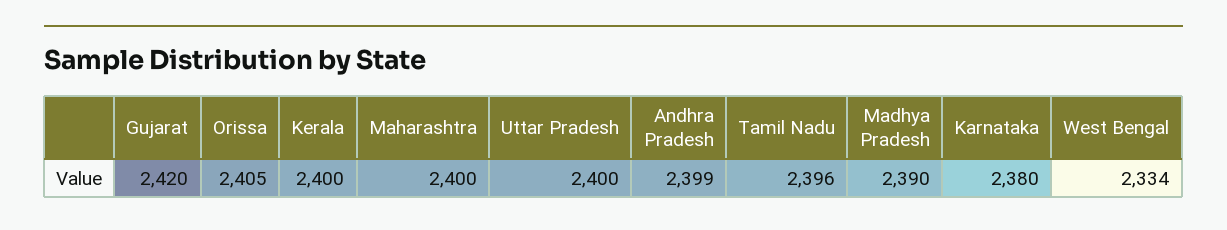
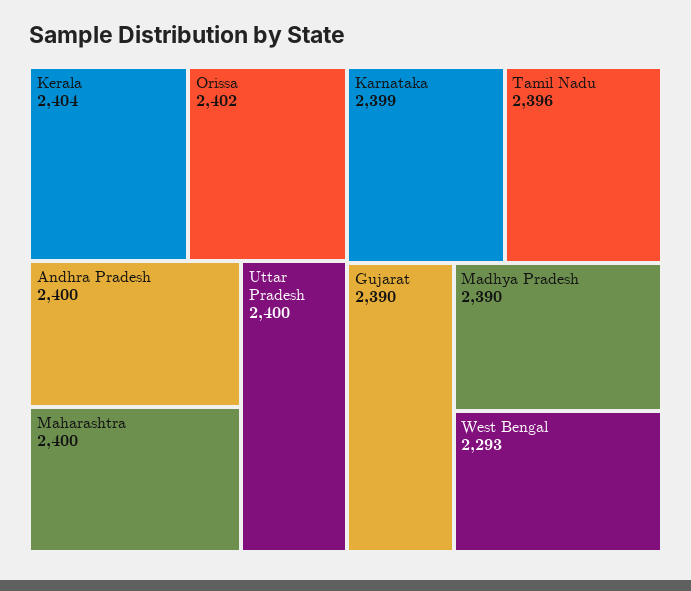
  {
-   "Gujarat": 2420,
+   "Gujarat": 2390,
-   "Orissa": 2405,
+   "Orissa": 2402,
-   "Kerala": 2400,
+   "Kerala": 2404,
    "Maharashtra": 2400,
    "Uttar Pradesh": 2400,
-   "Andhra Pradesh": 2399,
+   "Andhra Pradesh": 2400,
    "Tamil Nadu": 2396,
    "Madhya Pradesh": 2390,
-   "Karnataka": 2380,
+   "Karnataka": 2399,
-   "West Bengal": 2334
+   "West Bengal": 2293
  }

